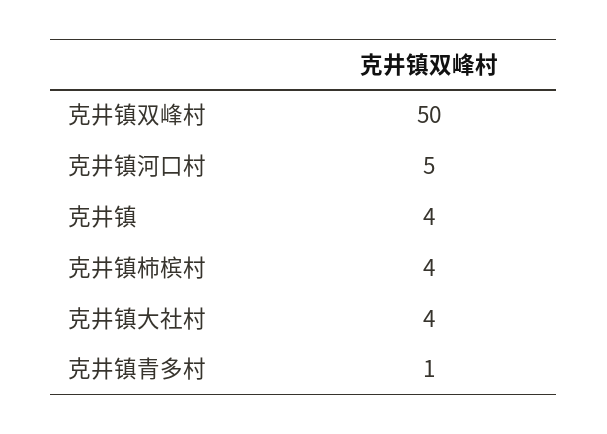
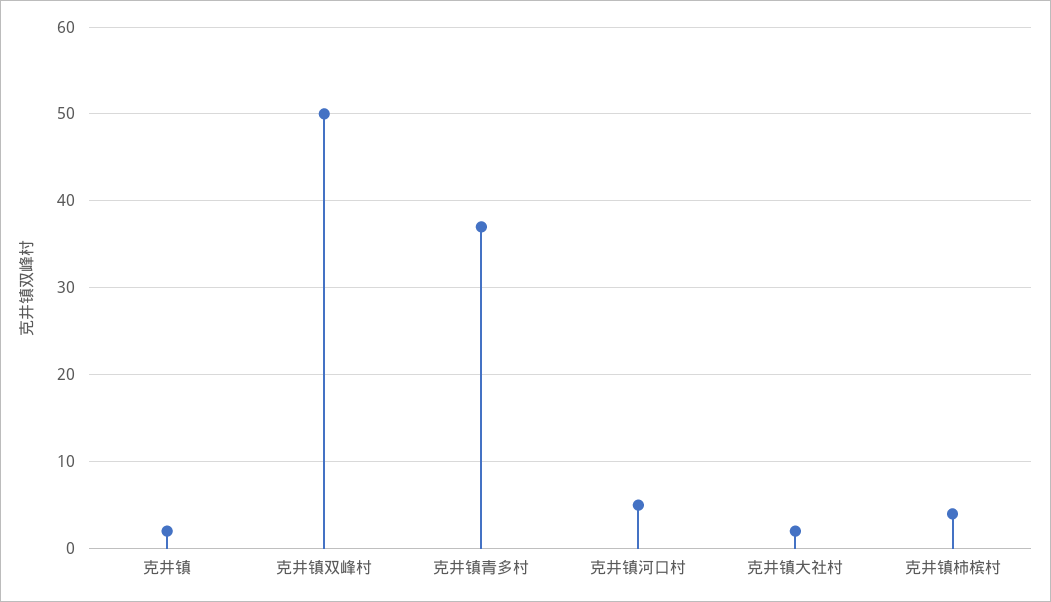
  {
    "克井镇双峰村": 50,
    "克井镇河口村": 5,
-   "克井镇": 4,
+   "克井镇": 2,
    "克井镇柿槟村": 4,
-   "克井镇大社村": 4,
+   "克井镇大社村": 2,
-   "克井镇青多村": 1
+   "克井镇青多村": 37
  }

